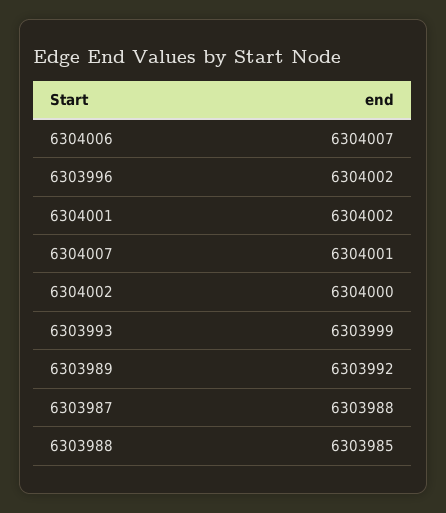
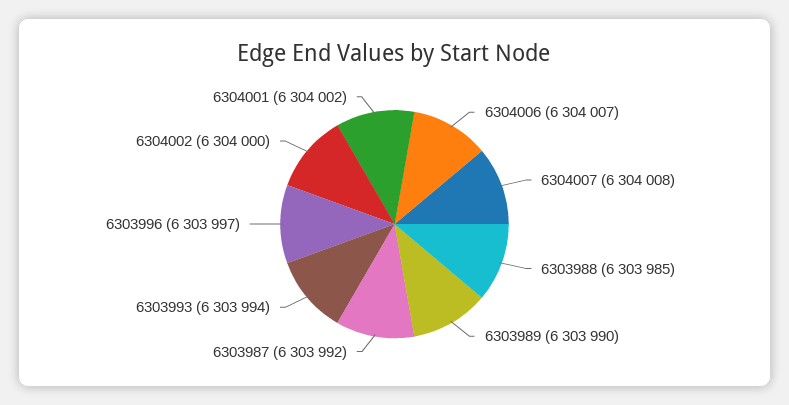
  {
    "6304006": 6304007,
-   "6303996": 6304002,
+   "6303996": 6303997,
    "6304001": 6304002,
-   "6304007": 6304001,
+   "6304007": 6304008,
    "6304002": 6304000,
-   "6303993": 6303999,
+   "6303993": 6303994,
-   "6303989": 6303992,
+   "6303989": 6303990,
-   "6303987": 6303988,
+   "6303987": 6303992,
    "6303988": 6303985
  }

